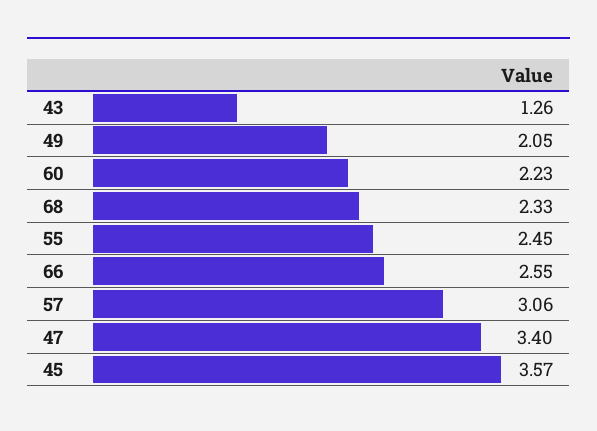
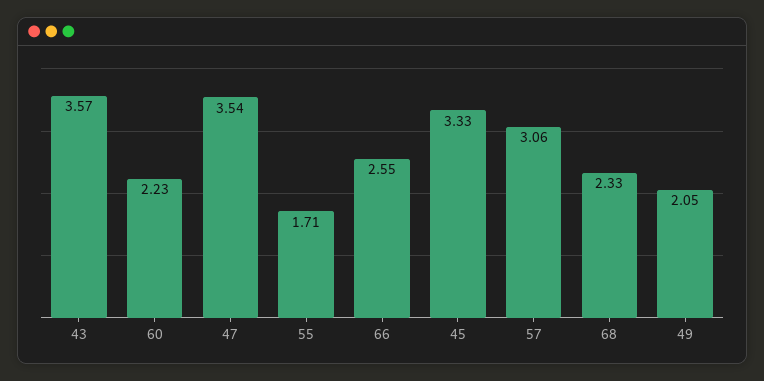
  {
-   "43": 1.26,
+   "43": 3.57,
    "49": 2.05,
    "60": 2.23,
    "68": 2.33,
-   "55": 2.45,
+   "55": 1.71,
    "66": 2.55,
    "57": 3.06,
-   "47": 3.4,
+   "47": 3.54,
-   "45": 3.57
+   "45": 3.33
  }

